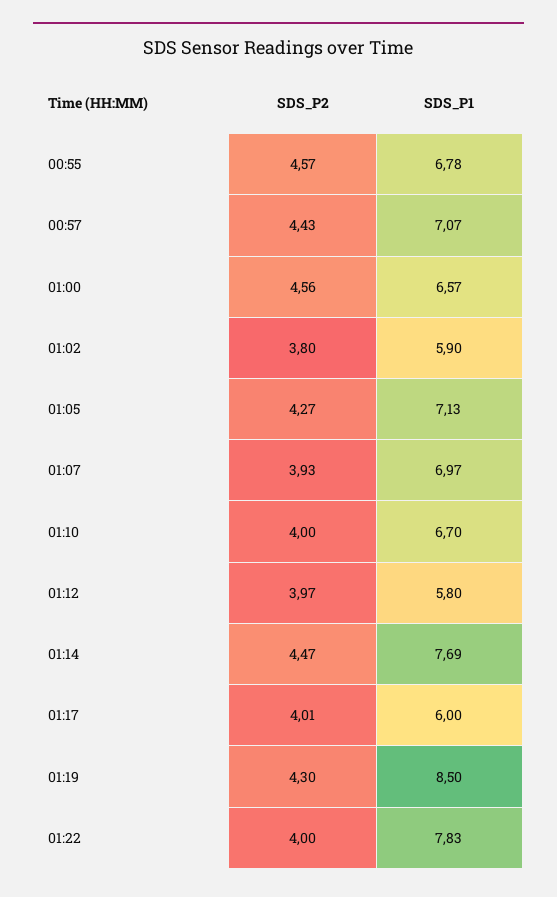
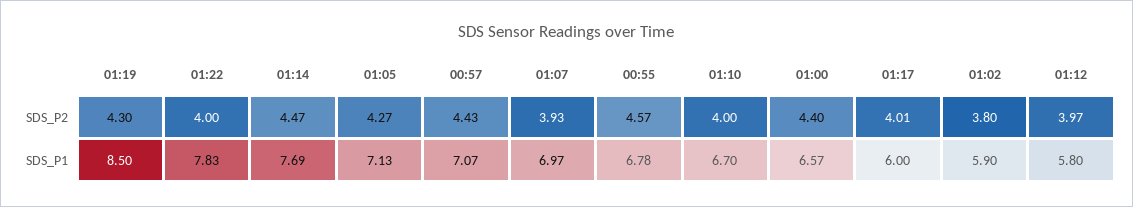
  {
    "SDS_P2": {
      "00:55": 4.57,
      "00:57": 4.43,
-     "01:00": 4.56,
+     "01:00": 4.4,
      "01:02": 3.8,
      "01:05": 4.27,
      "01:07": 3.93,
      "01:10": 4,
      "01:12": 3.97,
      "01:14": 4.47,
      "01:17": 4.01,
      "01:19": 4.3,
      "01:22": 4
    },
    "SDS_P1": {
      "00:55": 6.78,
      "00:57": 7.07,
      "01:00": 6.57,
      "01:02": 5.9,
      "01:05": 7.13,
      "01:07": 6.97,
      "01:10": 6.7,
      "01:12": 5.8,
      "01:14": 7.69,
      "01:17": 6,
      "01:19": 8.5,
      "01:22": 7.83
    }
  }

